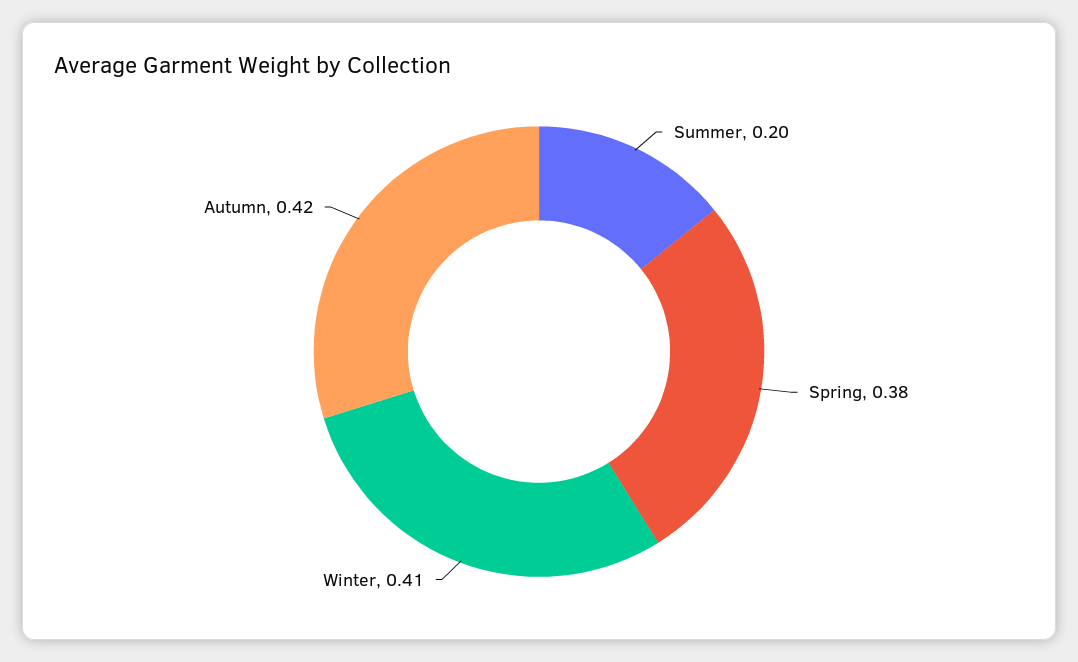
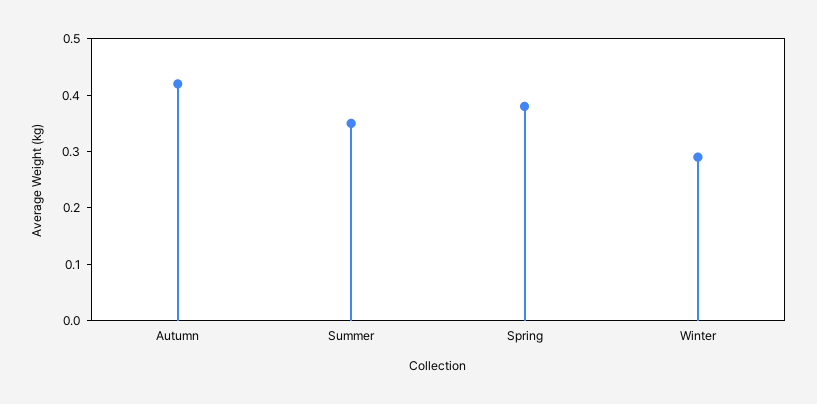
  {
-   "Summer": 0.2,
+   "Summer": 0.35,
    "Spring": 0.38,
-   "Winter": 0.41,
+   "Winter": 0.3,
    "Autumn": 0.42
  }

